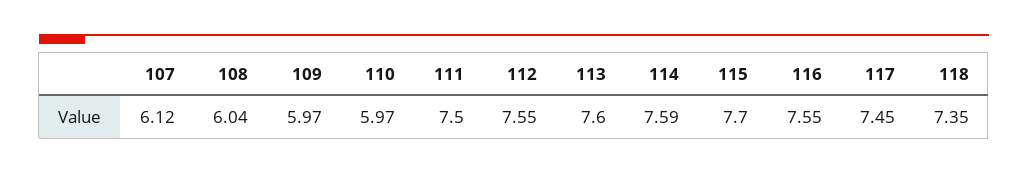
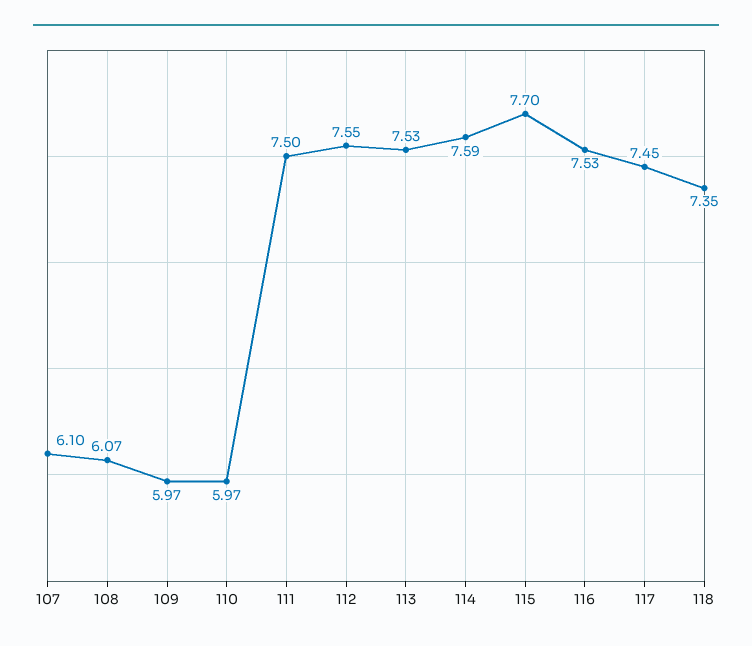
  {
-   "107": 6.12,
+   "107": 6.1,
-   "108": 6.04,
+   "108": 6.07,
    "109": 5.97,
    "110": 5.97,
    "111": 7.5,
    "112": 7.55,
-   "113": 7.6,
+   "113": 7.53,
    "114": 7.59,
    "115": 7.7,
-   "116": 7.55,
+   "116": 7.53,
    "117": 7.45,
    "118": 7.35
  }

